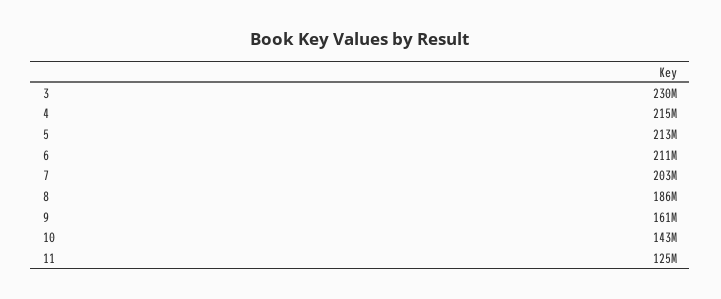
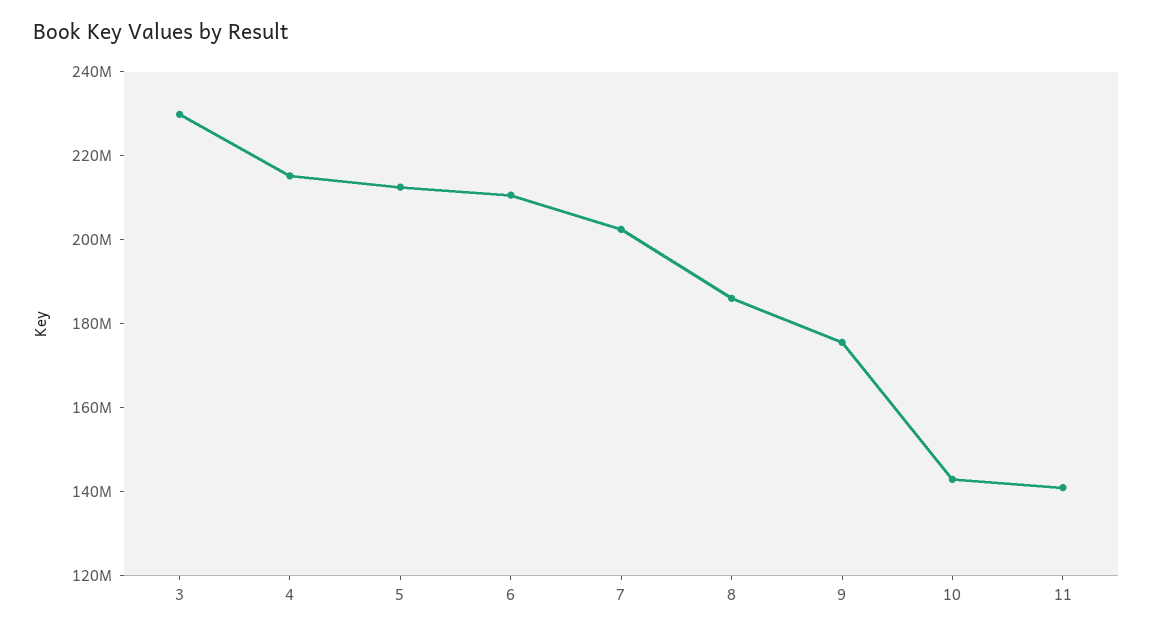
  {
    "3": 230000000,
    "4": 215000000,
    "5": 213000000,
    "6": 211000000,
    "7": 203000000,
    "8": 186000000,
-   "9": 161000000,
+   "9": 175000000,
    "10": 143000000,
-   "11": 125000000
+   "11": 140000000
  }

